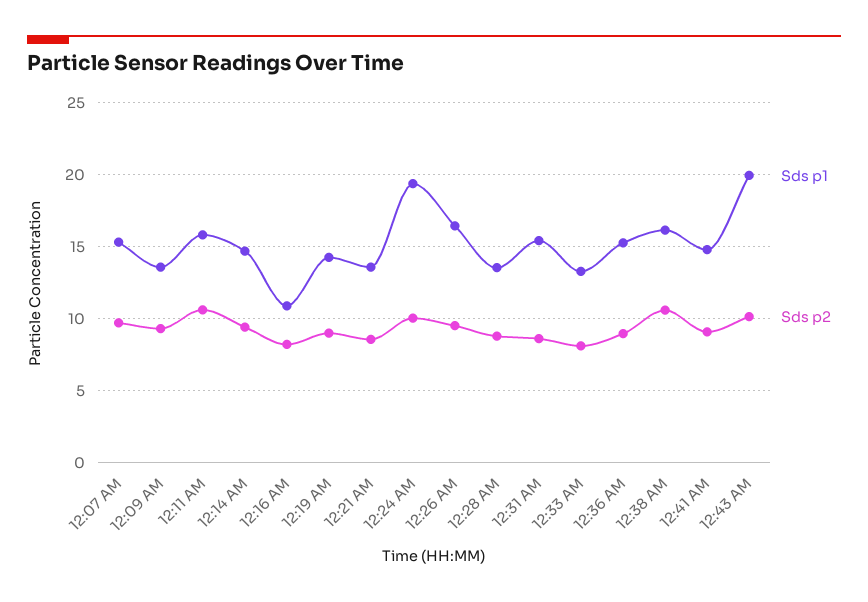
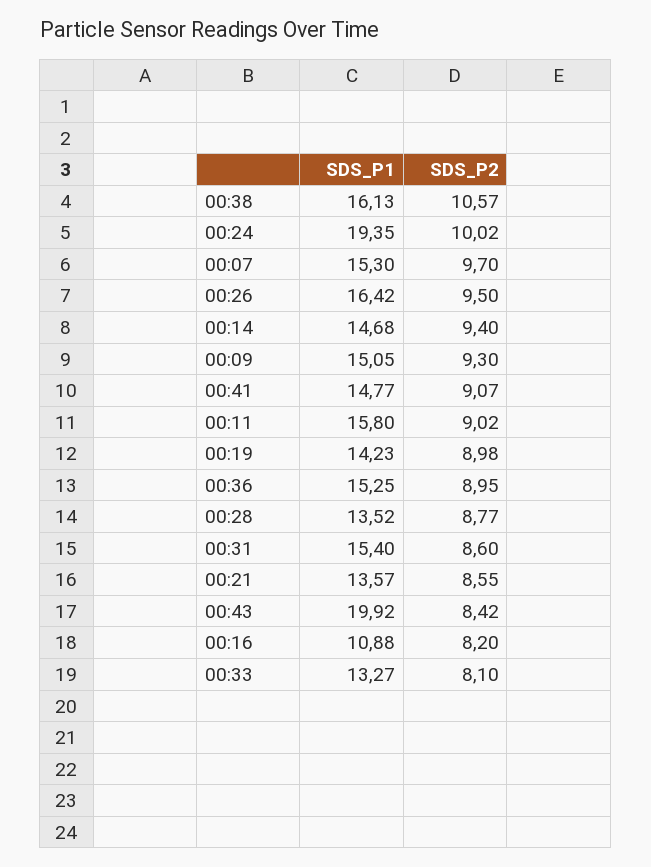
  {
    "Sds p1": {
      "12:07 AM": 15.3,
-     "12:09 AM": 13.5,
+     "12:09 AM": 15.05,
      "12:11 AM": 15.8,
      "12:14 AM": 14.68,
      "12:16 AM": 10.88,
      "12:19 AM": 14.23,
      "12:21 AM": 13.57,
      "12:24 AM": 19.35,
      "12:26 AM": 16.42,
      "12:28 AM": 13.52,
      "12:31 AM": 15.4,
      "12:33 AM": 13.27,
      "12:36 AM": 15.25,
      "12:38 AM": 16.13,
      "12:41 AM": 14.77,
      "12:43 AM": 19.92
    },
    "Sds p2": {
      "12:07 AM": 9.7,
      "12:09 AM": 9.3,
-     "12:11 AM": 10.5,
+     "12:11 AM": 9.02,
      "12:14 AM": 9.4,
      "12:16 AM": 8.2,
      "12:19 AM": 8.98,
      "12:21 AM": 8.55,
      "12:24 AM": 10.02,
      "12:26 AM": 9.5,
      "12:28 AM": 8.77,
      "12:31 AM": 8.6,
      "12:33 AM": 8.1,
      "12:36 AM": 8.95,
      "12:38 AM": 10.57,
      "12:41 AM": 9.07,
-     "12:43 AM": 10
+     "12:43 AM": 8.42
    }
  }

